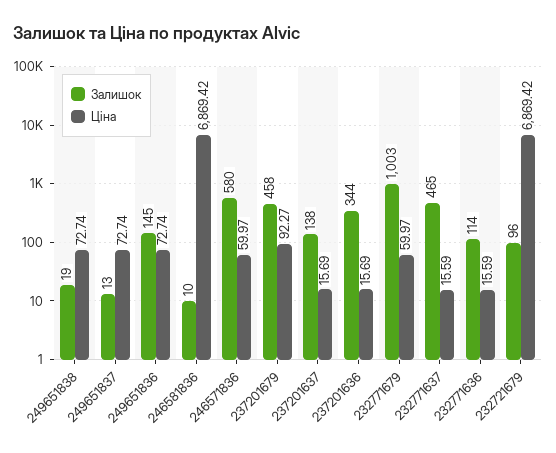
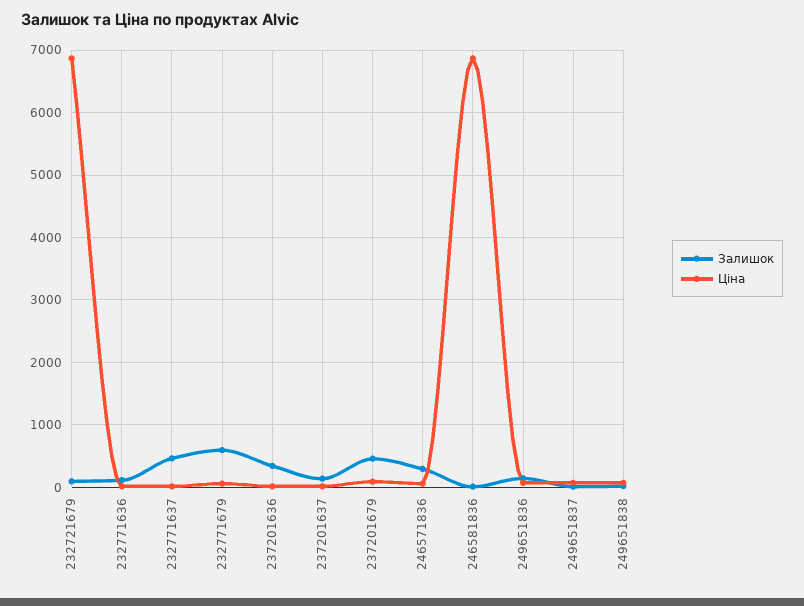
  {
    "Залишок": {
      "249651838": 19,
      "249651837": 13,
      "249651836": 145,
      "246581836": 10,
-     "246571836": 580,
+     "246571836": 300,
      "237201679": 458,
      "237201637": 138,
      "237201636": 344,
-     "232771679": 1003,
+     "232771679": 600,
      "232771637": 465,
      "232771636": 114,
      "232721679": 96
    },
    "Ціна": {
      "249651838": 72.74,
      "249651837": 72.74,
      "249651836": 72.74,
      "246581836": 6869.42,
      "246571836": 59.97,
      "237201679": 92.27,
      "237201637": 15.69,
      "237201636": 15.69,
      "232771679": 59.97,
      "232771637": 15.59,
      "232771636": 15.59,
      "232721679": 6869.42
    }
  }

